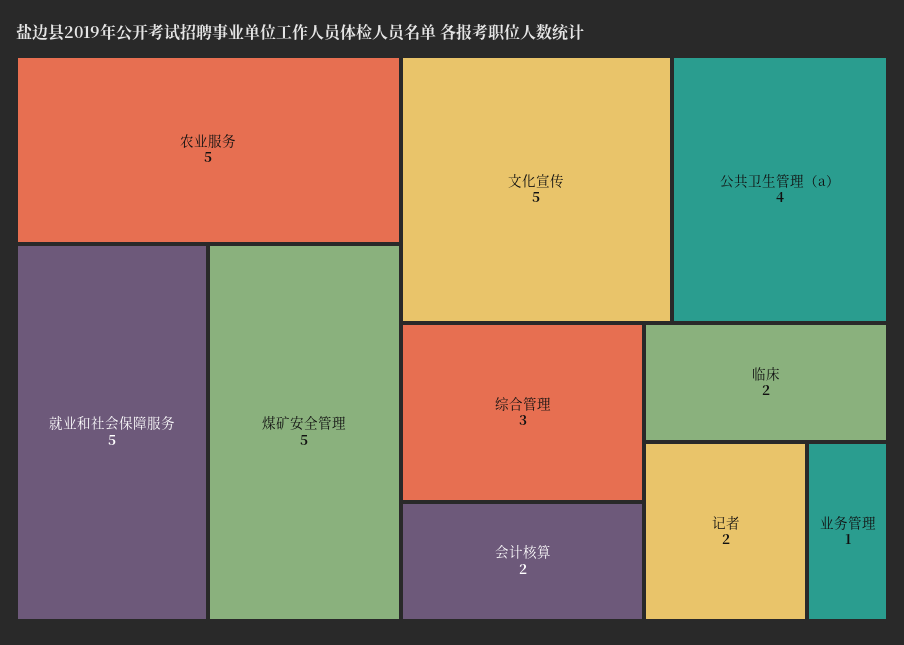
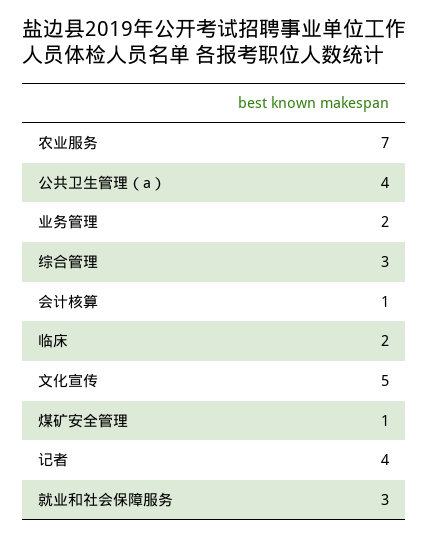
  {
-   "农业服务": 5,
+   "农业服务": 7,
-   "就业和社会保障服务": 5,
+   "就业和社会保障服务": 3,
-   "煤矿安全管理": 5,
+   "煤矿安全管理": 1,
    "文化宣传": 5,
    "公共卫生管理（a）": 4,
    "综合管理": 3,
-   "会计核算": 2,
+   "会计核算": 1,
    "临床": 2,
-   "记者": 2,
+   "记者": 4,
-   "业务管理": 1
+   "业务管理": 2
  }

